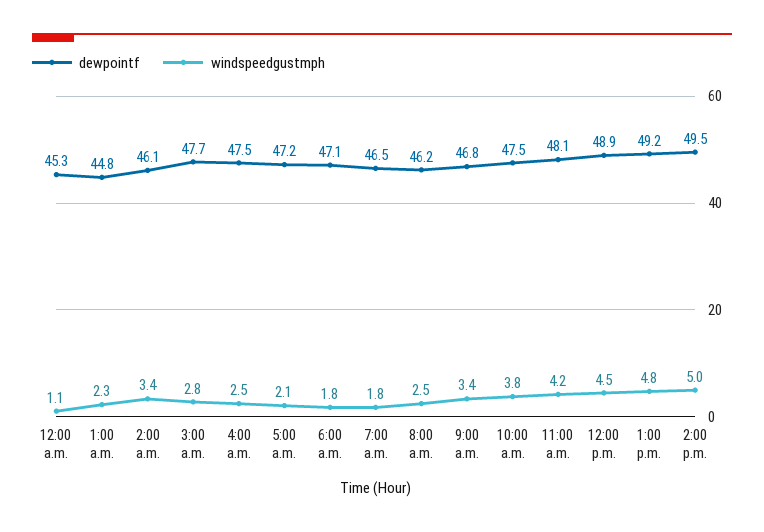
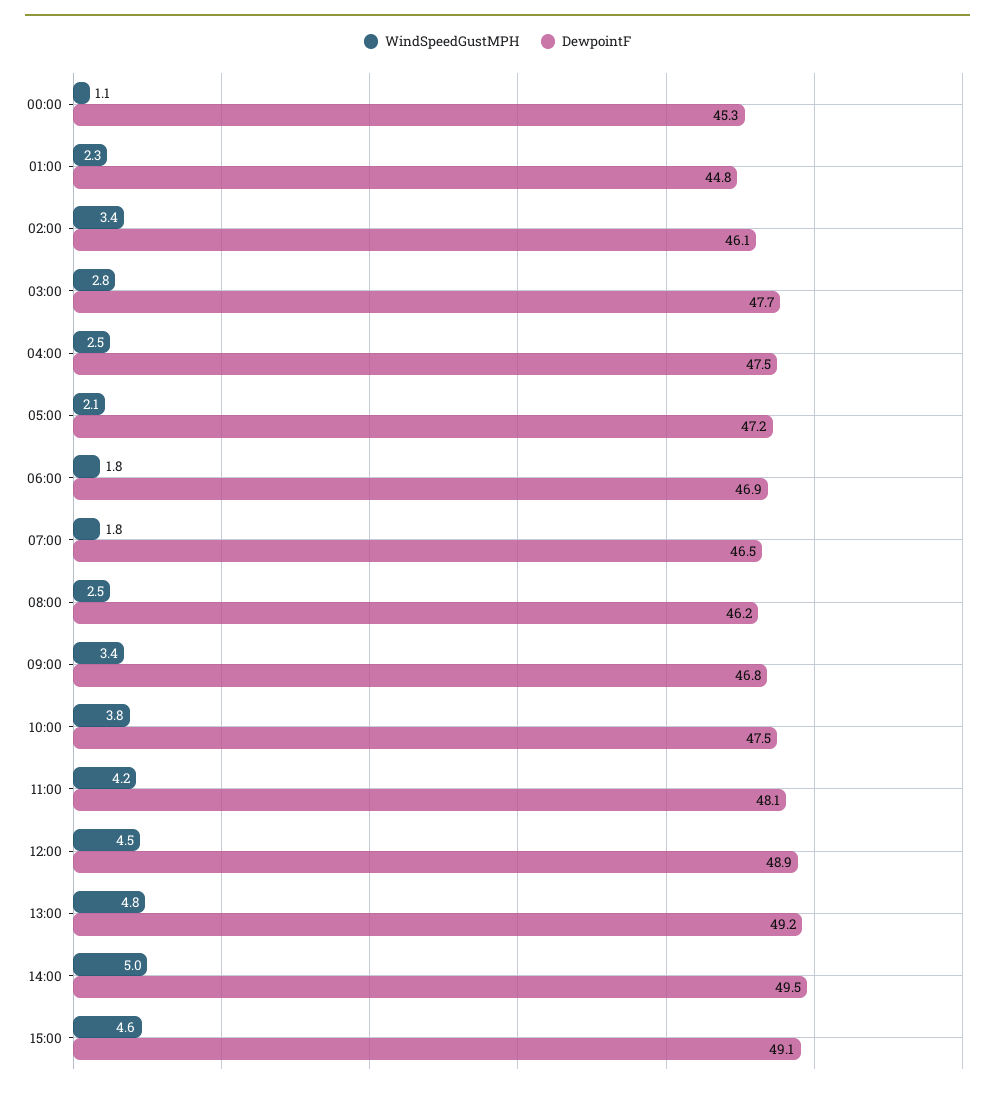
  {
    "dewpointf": {
      "12:00 a.m.": 45.3,
      "1:00 a.m.": 44.8,
      "2:00 a.m.": 46.1,
      "3:00 a.m.": 47.7,
      "4:00 a.m.": 47.5,
      "5:00 a.m.": 47.2,
-     "6:00 a.m.": 47.1,
+     "6:00 a.m.": 46.9,
      "7:00 a.m.": 46.5,
      "8:00 a.m.": 46.2,
      "9:00 a.m.": 46.8,
      "10:00 a.m.": 47.5,
      "11:00 a.m.": 48.1,
      "12:00 p.m.": 48.9,
      "1:00 p.m.": 49.2,
-     "2:00 p.m.": 49.5
+     "2:00 p.m.": 49.5,
+     "15:00": 49.1
    },
    "windspeedgustmph": {
      "12:00 a.m.": 1.1,
      "1:00 a.m.": 2.3,
      "2:00 a.m.": 3.4,
      "3:00 a.m.": 2.8,
      "4:00 a.m.": 2.5,
      "5:00 a.m.": 2.1,
      "6:00 a.m.": 1.8,
      "7:00 a.m.": 1.8,
      "8:00 a.m.": 2.5,
      "9:00 a.m.": 3.4,
      "10:00 a.m.": 3.8,
      "11:00 a.m.": 4.2,
      "12:00 p.m.": 4.5,
      "1:00 p.m.": 4.8,
-     "2:00 p.m.": 5
+     "2:00 p.m.": 5,
+     "15:00": 4.6
    }
  }

